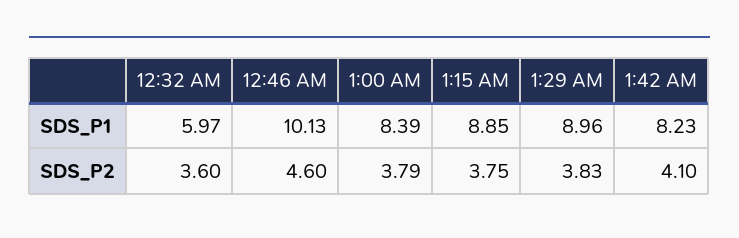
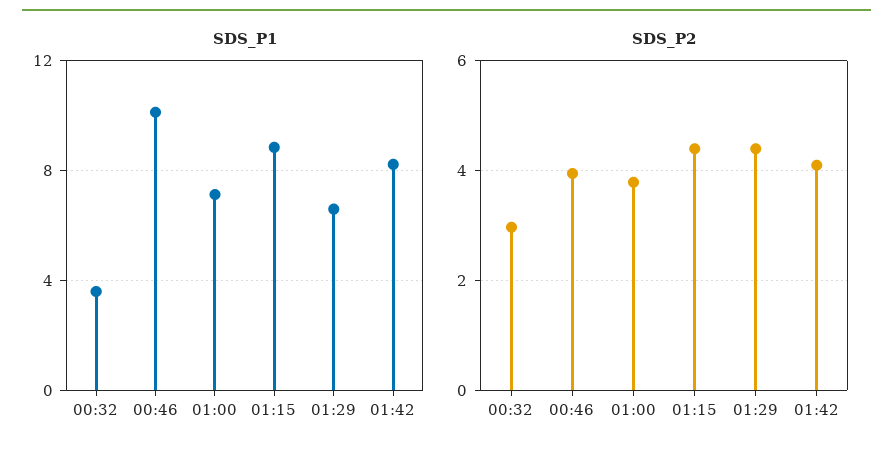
  {
    "SDS_P1": {
-     "12:32 AM": 5.97,
+     "12:32 AM": 3.5,
      "12:46 AM": 10.13,
-     "1:00 AM": 8.39,
+     "1:00 AM": 7,
      "1:15 AM": 8.85,
-     "1:29 AM": 8.96,
+     "1:29 AM": 6.5,
      "1:42 AM": 8.23
    },
    "SDS_P2": {
-     "12:32 AM": 3.6,
+     "12:32 AM": 3,
-     "12:46 AM": 4.6,
+     "12:46 AM": 4,
      "1:00 AM": 3.79,
-     "1:15 AM": 3.75,
+     "1:15 AM": 4.4,
-     "1:29 AM": 3.83,
+     "1:29 AM": 4.4,
      "1:42 AM": 4.1
    }
  }

